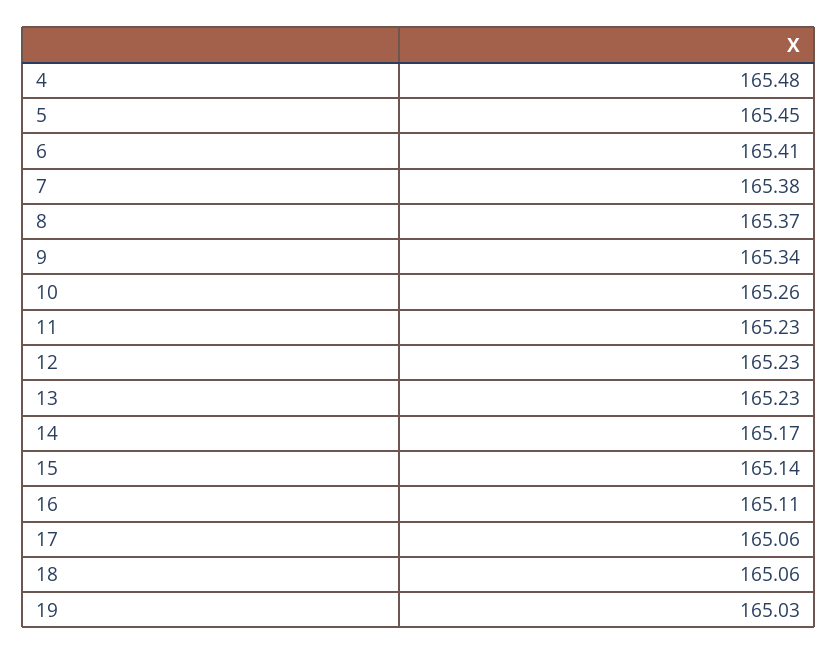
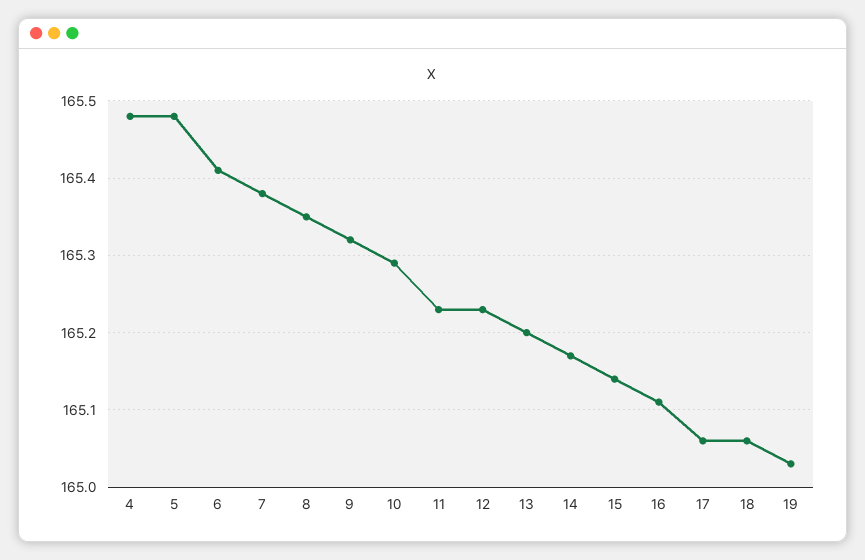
  {
    "4": 165.48,
-   "5": 165.45,
+   "5": 165.48,
    "6": 165.41,
    "7": 165.38,
-   "8": 165.37,
+   "8": 165.35,
-   "9": 165.34,
+   "9": 165.32,
-   "10": 165.26,
+   "10": 165.29,
    "11": 165.23,
    "12": 165.23,
-   "13": 165.23,
+   "13": 165.2,
    "14": 165.17,
    "15": 165.14,
    "16": 165.11,
    "17": 165.06,
    "18": 165.06,
    "19": 165.03
  }

